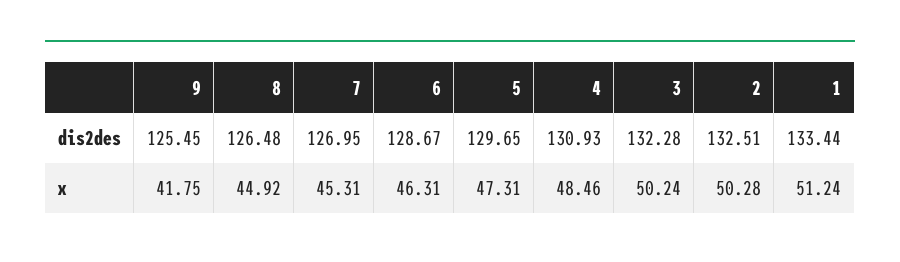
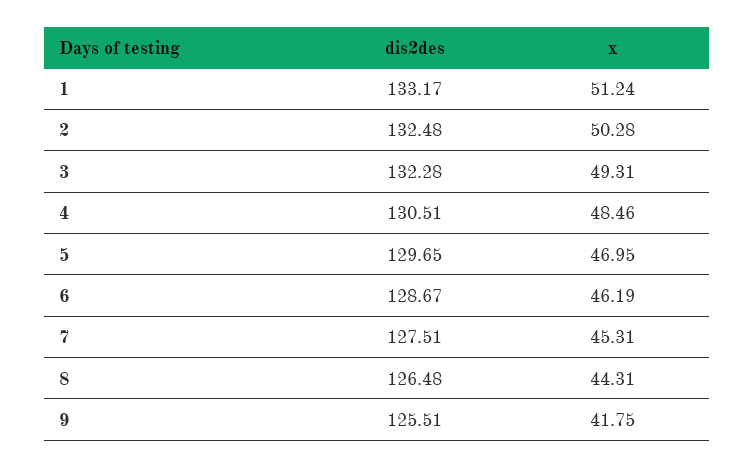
  {
    "9": {
-     "dis2des": 125.45,
+     "dis2des": 125.51,
      "x": 41.75
    },
    "8": {
      "dis2des": 126.48,
-     "x": 44.92
+     "x": 44.31
    },
    "7": {
-     "dis2des": 126.95,
+     "dis2des": 127.51,
      "x": 45.31
    },
    "6": {
      "dis2des": 128.67,
-     "x": 46.31
+     "x": 46.19
    },
    "5": {
      "dis2des": 129.65,
-     "x": 47.31
+     "x": 46.95
    },
    "4": {
-     "dis2des": 130.93,
+     "dis2des": 130.51,
      "x": 48.46
    },
    "3": {
      "dis2des": 132.28,
-     "x": 50.24
+     "x": 49.31
    },
    "2": {
-     "dis2des": 132.51,
+     "dis2des": 132.48,
      "x": 50.28
    },
    "1": {
-     "dis2des": 133.44,
+     "dis2des": 133.17,
      "x": 51.24
    }
  }

